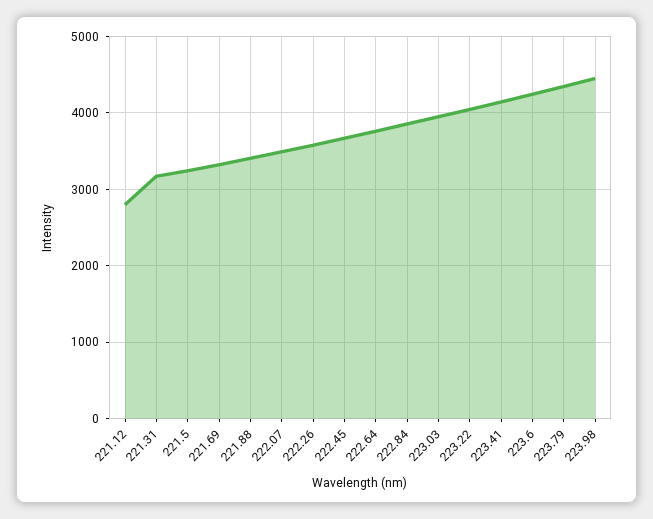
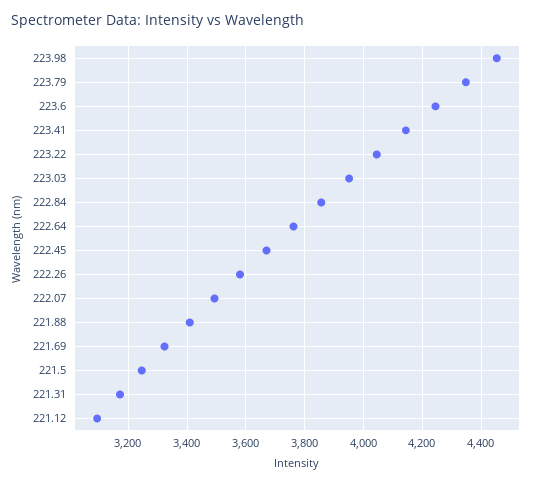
  {
-   "221.12": 2800,
+   "221.12": 3100,
    "221.31": 3175,
    "221.5": 3250,
    "221.69": 3325,
    "221.88": 3400,
    "222.07": 3500,
    "222.26": 3575,
    "222.45": 3675,
    "222.64": 3750,
    "222.84": 3850,
    "223.03": 3950,
    "223.22": 4050,
    "223.41": 4150,
    "223.6": 4250,
    "223.79": 4350,
    "223.98": 4450
  }

